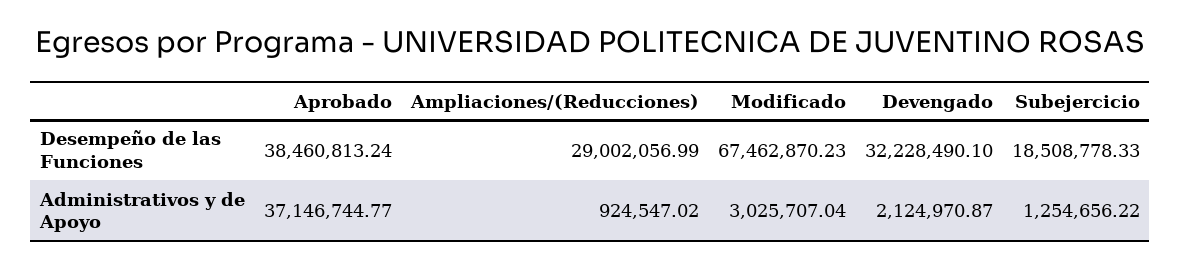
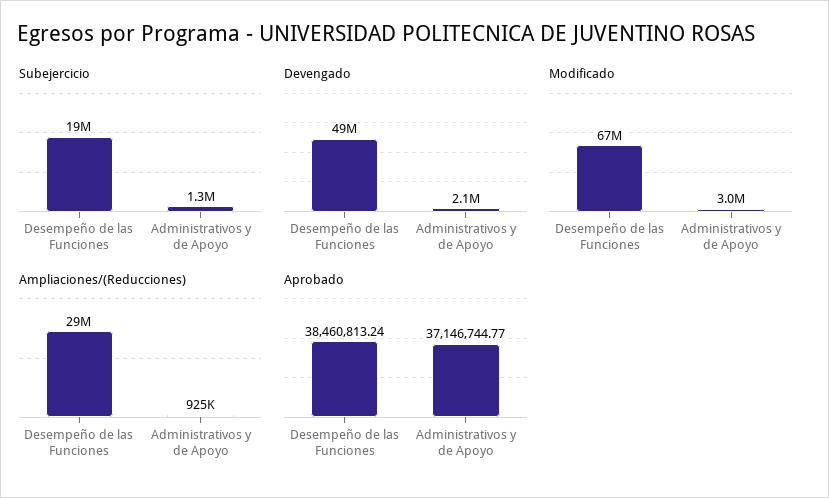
  {
    "Aprobado": {
      "Desempeño de las Funciones": 38460813.24,
      "Administrativos y de Apoyo": 37146744.77
    },
    "Ampliaciones/(Reducciones)": {
      "Desempeño de las Funciones": 29002056.99,
      "Administrativos y de Apoyo": 924547.02
    },
    "Modificado": {
      "Desempeño de las Funciones": 67462870.23,
      "Administrativos y de Apoyo": 3025707.04
    },
    "Devengado": {
-     "Desempeño de las Funciones": 32228490.1,
+     "Desempeño de las Funciones": 49000000,
      "Administrativos y de Apoyo": 2124970.87
    },
    "Subejercicio": {
      "Desempeño de las Funciones": 18508778.33,
      "Administrativos y de Apoyo": 1254656.22
    }
  }

